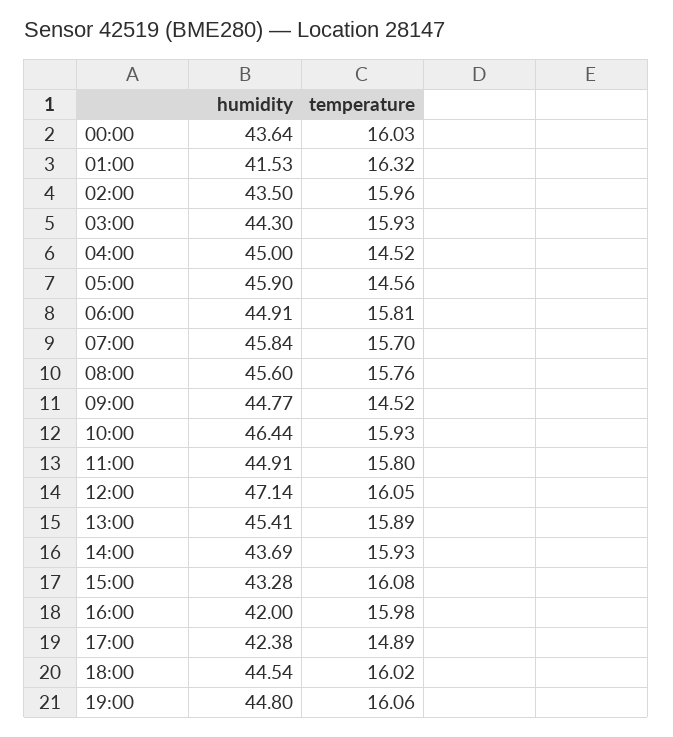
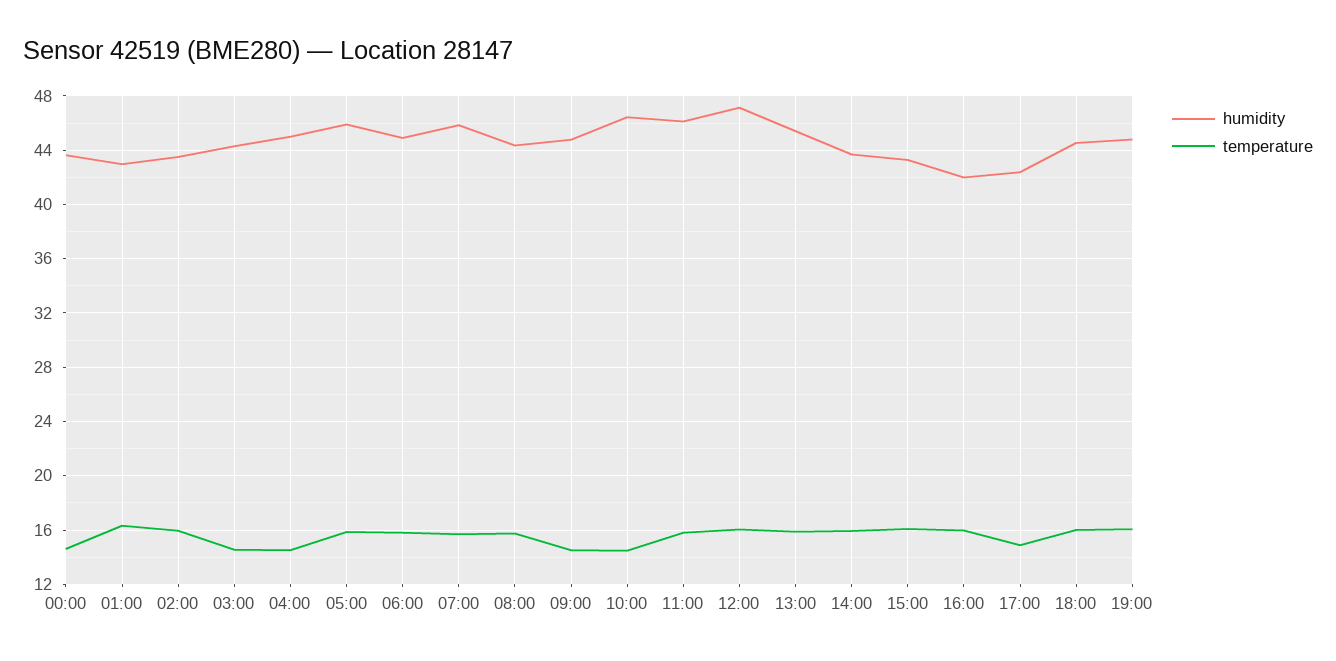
  {
    "humidity": {
      "00:00": 43.64,
-     "01:00": 41.53,
+     "01:00": 43,
      "02:00": 43.5,
      "03:00": 44.3,
      "04:00": 45,
      "05:00": 45.9,
      "06:00": 44.91,
      "07:00": 45.84,
-     "08:00": 45.6,
+     "08:00": 44.5,
      "09:00": 44.77,
      "10:00": 46.44,
-     "11:00": 44.91,
+     "11:00": 46,
      "12:00": 47.14,
      "13:00": 45.41,
      "14:00": 43.69,
      "15:00": 43.28,
      "16:00": 42,
      "17:00": 42.38,
      "18:00": 44.54,
      "19:00": 44.8
    },
    "temperature": {
-     "00:00": 16.03,
+     "00:00": 14.5,
      "01:00": 16.32,
      "02:00": 15.96,
-     "03:00": 15.93,
+     "03:00": 14.5,
      "04:00": 14.52,
-     "05:00": 14.56,
+     "05:00": 16,
      "06:00": 15.81,
      "07:00": 15.7,
      "08:00": 15.76,
      "09:00": 14.52,
-     "10:00": 15.93,
+     "10:00": 14.5,
      "11:00": 15.8,
      "12:00": 16.05,
      "13:00": 15.89,
      "14:00": 15.93,
      "15:00": 16.08,
      "16:00": 15.98,
      "17:00": 14.89,
      "18:00": 16.02,
      "19:00": 16.06
    }
  }

